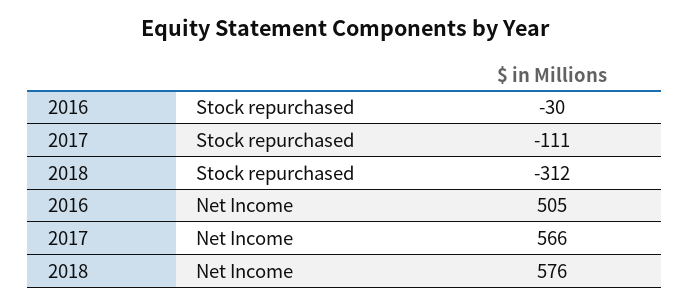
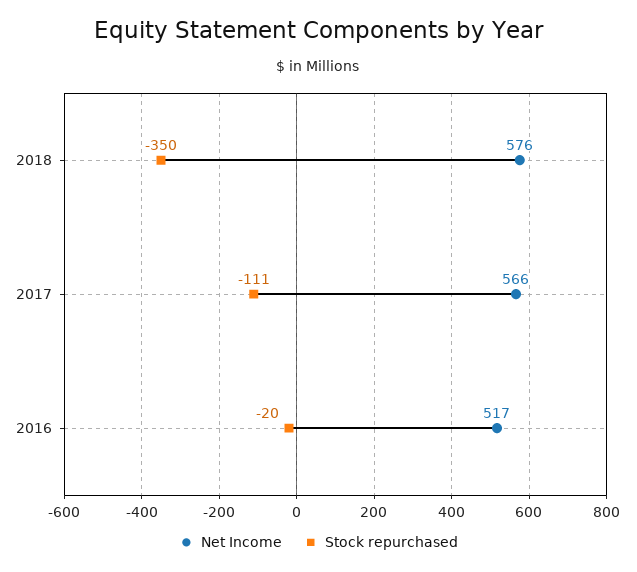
  {
    "Stock repurchased": {
-     "2016": -30,
+     "2016": -20,
      "2017": -111,
-     "2018": -312
+     "2018": -350
    },
    "Net Income": {
-     "2016": 505,
+     "2016": 517,
      "2017": 566,
      "2018": 576
    }
  }

